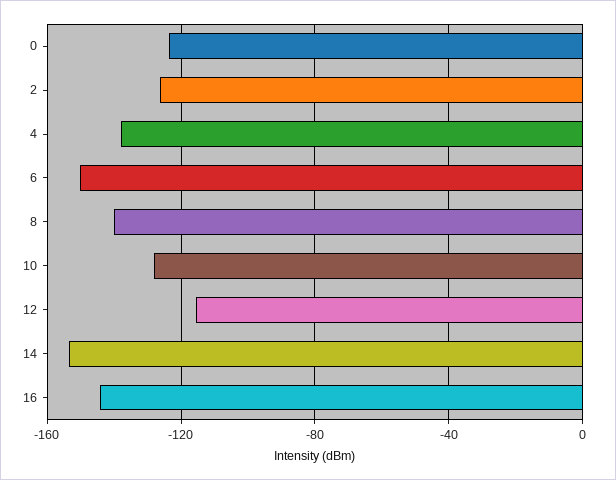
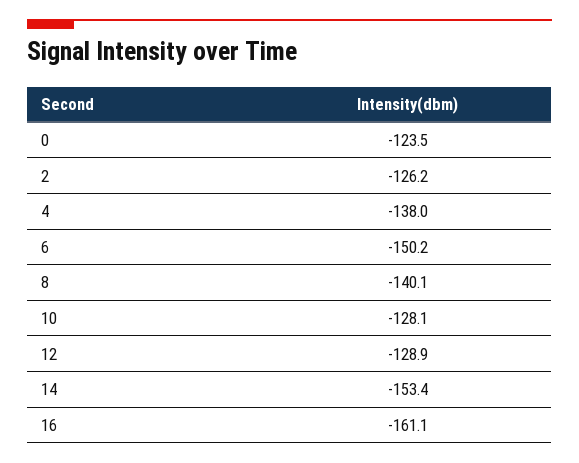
  {
    "0": -123.5,
    "2": -126.2,
    "4": -138,
    "6": -150.2,
    "8": -140.1,
    "10": -128.1,
-   "12": -115,
+   "12": -128.9,
    "14": -153.4,
-   "16": -145
+   "16": -161.1
  }

